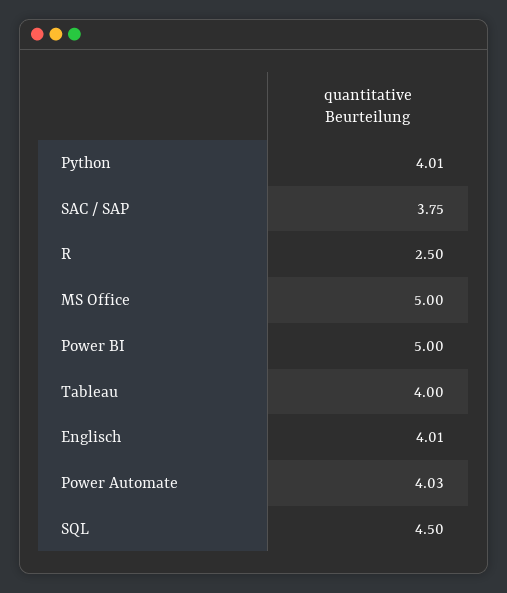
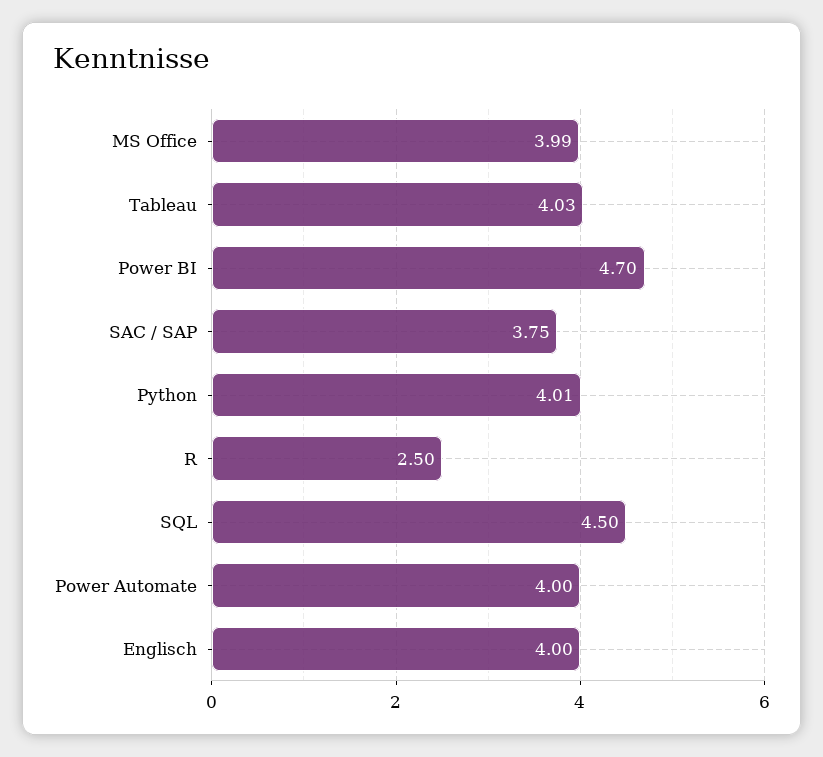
  {
    "Python": 4.01,
    "SAC / SAP": 3.75,
    "R": 2.5,
-   "MS Office": 5,
+   "MS Office": 3.99,
-   "Power BI": 5,
+   "Power BI": 4.7,
-   "Tableau": 4,
+   "Tableau": 4.03,
-   "Englisch": 4.01,
+   "Englisch": 4,
-   "Power Automate": 4.03,
+   "Power Automate": 4,
    "SQL": 4.5
  }

